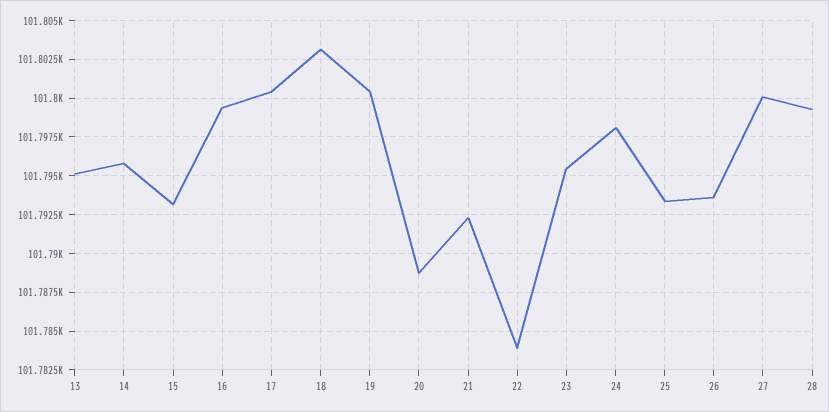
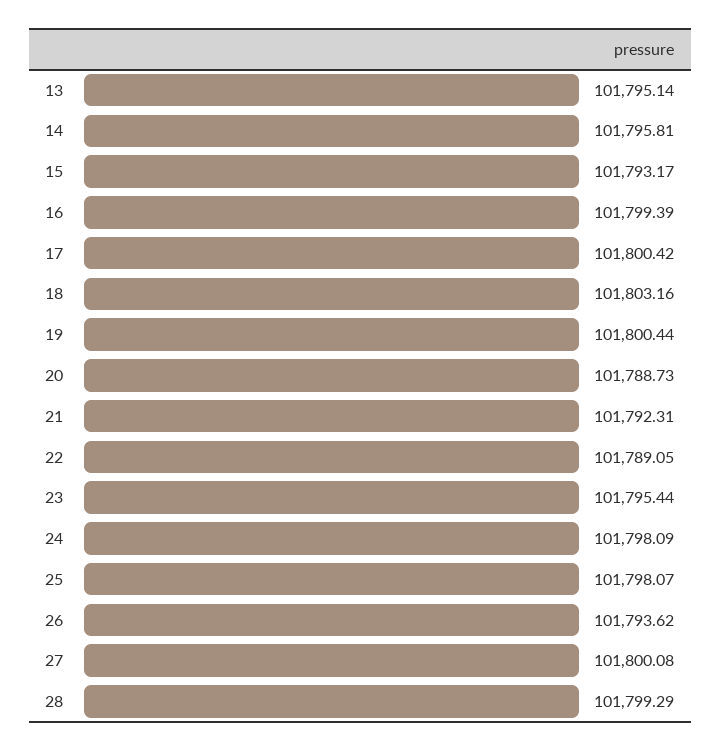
  {
    "13": 101795.14,
    "14": 101795.81,
    "15": 101793.17,
    "16": 101799.39,
    "17": 101800.42,
    "18": 101803.16,
    "19": 101800.44,
    "20": 101788.73,
    "21": 101792.31,
-   "22": 101784,
+   "22": 101789.05,
    "23": 101795.44,
    "24": 101798.09,
-   "25": 101793.5,
+   "25": 101798.07,
    "26": 101793.62,
    "27": 101800.08,
    "28": 101799.29
  }

